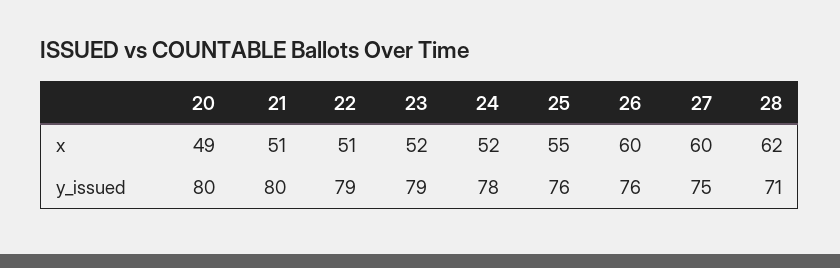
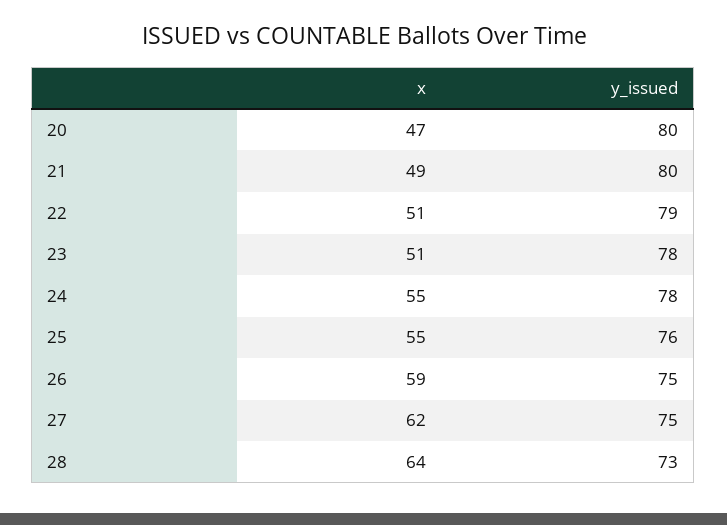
  {
    "20": {
-     "x": 49,
+     "x": 47,
      "y_issued": 80
    },
    "21": {
-     "x": 51,
+     "x": 49,
      "y_issued": 80
    },
    "22": {
      "x": 51,
      "y_issued": 79
    },
    "23": {
-     "x": 52,
+     "x": 51,
-     "y_issued": 79
+     "y_issued": 78
    },
    "24": {
-     "x": 52,
+     "x": 55,
      "y_issued": 78
    },
    "25": {
      "x": 55,
      "y_issued": 76
    },
    "26": {
-     "x": 60,
+     "x": 59,
-     "y_issued": 76
+     "y_issued": 75
    },
    "27": {
-     "x": 60,
+     "x": 62,
      "y_issued": 75
    },
    "28": {
-     "x": 62,
+     "x": 64,
-     "y_issued": 71
+     "y_issued": 73
    }
  }

